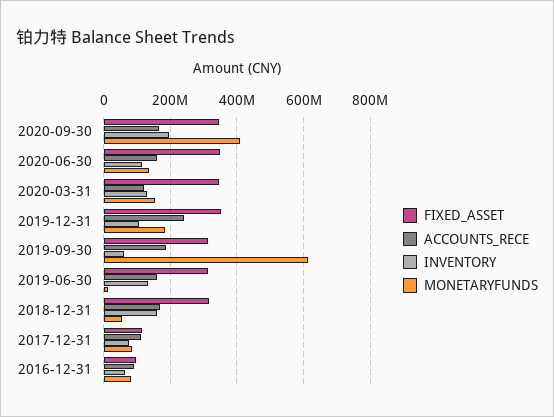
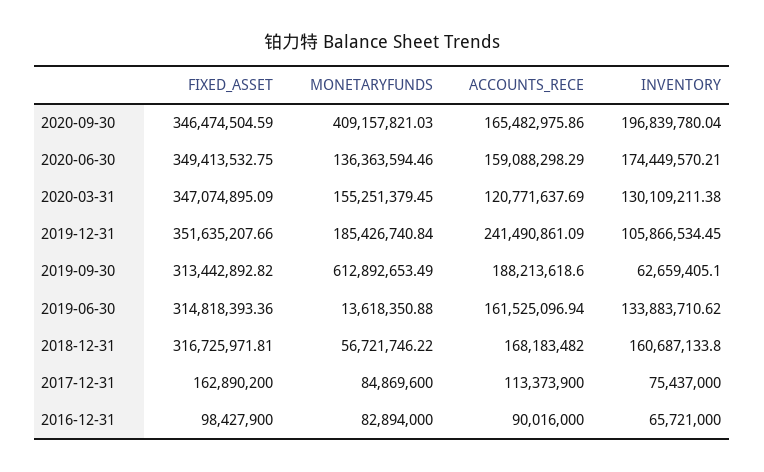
  {
    "FIXED_ASSET": {
      "2020-09-30": 346474504.59,
      "2020-06-30": 349413532.75,
      "2020-03-31": 347074895.09,
      "2019-12-31": 351635207.66,
      "2019-09-30": 313442892.82,
      "2019-06-30": 314818393.36,
      "2018-12-31": 316725971.81,
-     "2017-12-31": 120000000,
+     "2017-12-31": 162890200,
      "2016-12-31": 98427900
    },
    "ACCOUNTS_RECE": {
      "2020-09-30": 165482975.86,
      "2020-06-30": 159088298.29,
      "2020-03-31": 120771637.69,
      "2019-12-31": 241490861.09,
      "2019-09-30": 188213618.6,
      "2019-06-30": 161525096.94,
      "2018-12-31": 168183482,
      "2017-12-31": 113373900,
      "2016-12-31": 90016000
    },
    "INVENTORY": {
      "2020-09-30": 196839780.04,
-     "2020-06-30": 120000000,
+     "2020-06-30": 174449570.21,
      "2020-03-31": 130109211.38,
      "2019-12-31": 105866534.45,
      "2019-09-30": 62659405.1,
      "2019-06-30": 133883710.62,
      "2018-12-31": 160687133.8,
      "2017-12-31": 75437000,
      "2016-12-31": 65721000
    },
    "MONETARYFUNDS": {
      "2020-09-30": 409157821.03,
      "2020-06-30": 136363594.46,
      "2020-03-31": 155251379.45,
      "2019-12-31": 185426740.84,
      "2019-09-30": 612892653.49,
      "2019-06-30": 13618350.88,
      "2018-12-31": 56721746.22,
      "2017-12-31": 84869600,
      "2016-12-31": 82894000
    }
  }

